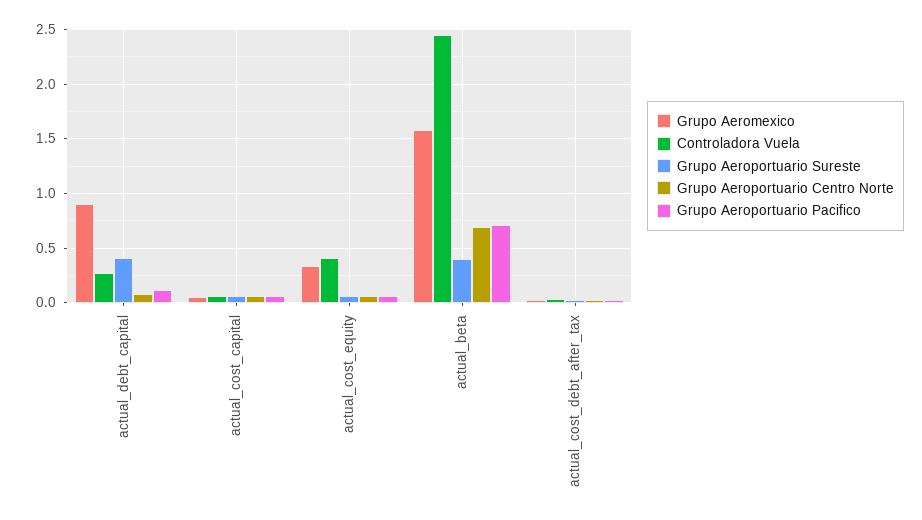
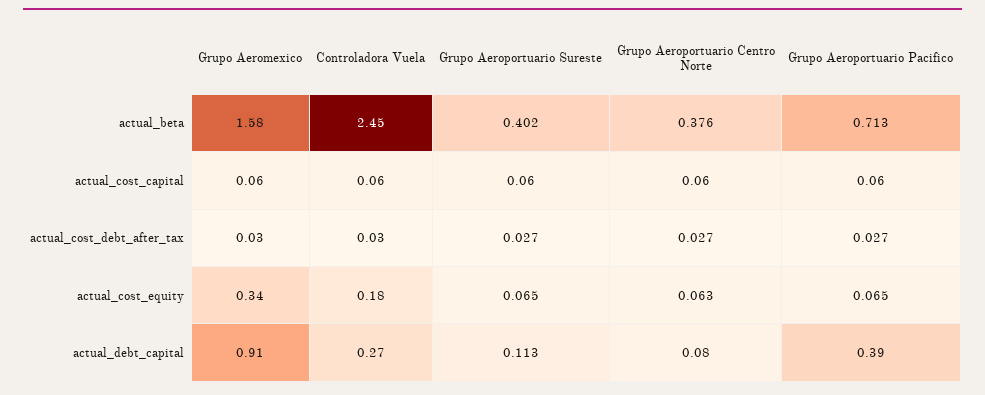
  {
    "Grupo Aeromexico": {
      "actual_debt_capital": 0.91,
      "actual_cost_capital": 0.06,
      "actual_cost_equity": 0.34,
      "actual_beta": 1.58,
      "actual_cost_debt_after_tax": 0.03
    },
    "Controladora Vuela": {
      "actual_debt_capital": 0.27,
      "actual_cost_capital": 0.06,
-     "actual_cost_equity": 0.4,
+     "actual_cost_equity": 0.18,
      "actual_beta": 2.45,
      "actual_cost_debt_after_tax": 0.03
    },
    "Grupo Aeroportuario Sureste": {
-     "actual_debt_capital": 0.4,
+     "actual_debt_capital": 0.113,
      "actual_cost_capital": 0.06,
      "actual_cost_equity": 0.065,
      "actual_beta": 0.402,
      "actual_cost_debt_after_tax": 0.027
    },
    "Grupo Aeroportuario Centro Norte": {
      "actual_debt_capital": 0.08,
      "actual_cost_capital": 0.06,
      "actual_cost_equity": 0.063,
-     "actual_beta": 0.7,
+     "actual_beta": 0.376,
      "actual_cost_debt_after_tax": 0.027
    },
    "Grupo Aeroportuario Pacifico": {
-     "actual_debt_capital": 0.1,
+     "actual_debt_capital": 0.39,
      "actual_cost_capital": 0.06,
      "actual_cost_equity": 0.065,
      "actual_beta": 0.713,
      "actual_cost_debt_after_tax": 0.027
    }
  }

